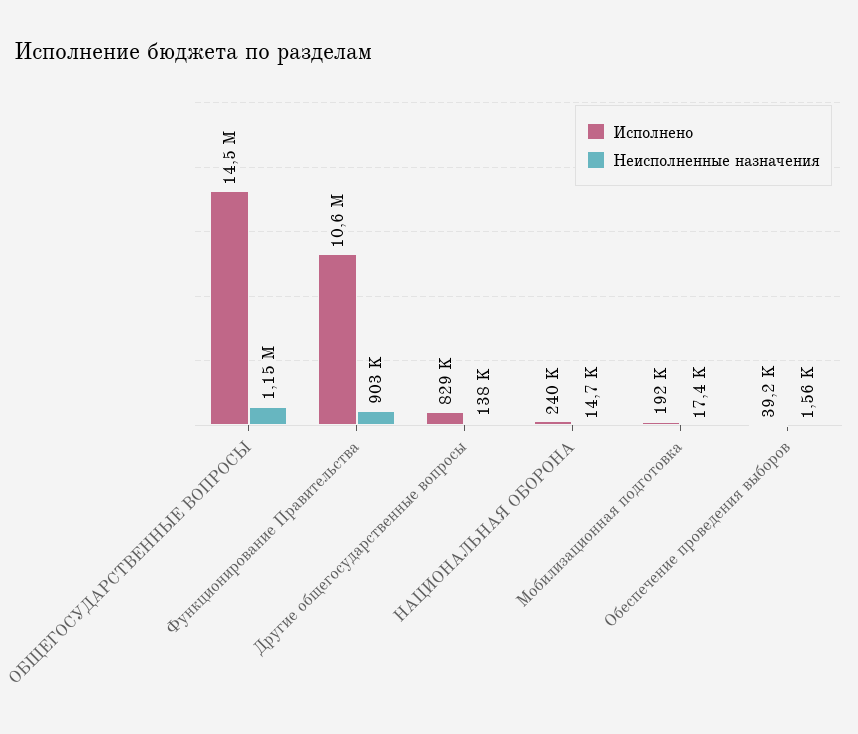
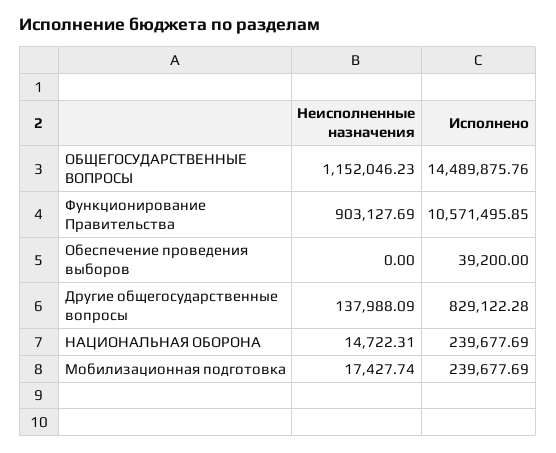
  {
    "Исполнено": {
      "ОБЩЕГОСУДАРСТВЕННЫЕ ВОПРОСЫ": 14489875.76,
      "Функционирование Правительства": 10571495.85,
      "Другие общегосударственные вопросы": 829122.28,
      "НАЦИОНАЛЬНАЯ ОБОРОНА": 239677.69,
-     "Мобилизационная подготовка": 192000,
+     "Мобилизационная подготовка": 239677.69,
      "Обеспечение проведения выборов": 39200
    },
    "Неисполненные назначения": {
      "ОБЩЕГОСУДАРСТВЕННЫЕ ВОПРОСЫ": 1152046.23,
      "Функционирование Правительства": 903127.69,
      "Другие общегосударственные вопросы": 137988.09,
      "НАЦИОНАЛЬНАЯ ОБОРОНА": 14722.31,
      "Мобилизационная подготовка": 17427.74,
-     "Обеспечение проведения выборов": 1560
+     "Обеспечение проведения выборов": 0
    }
  }

